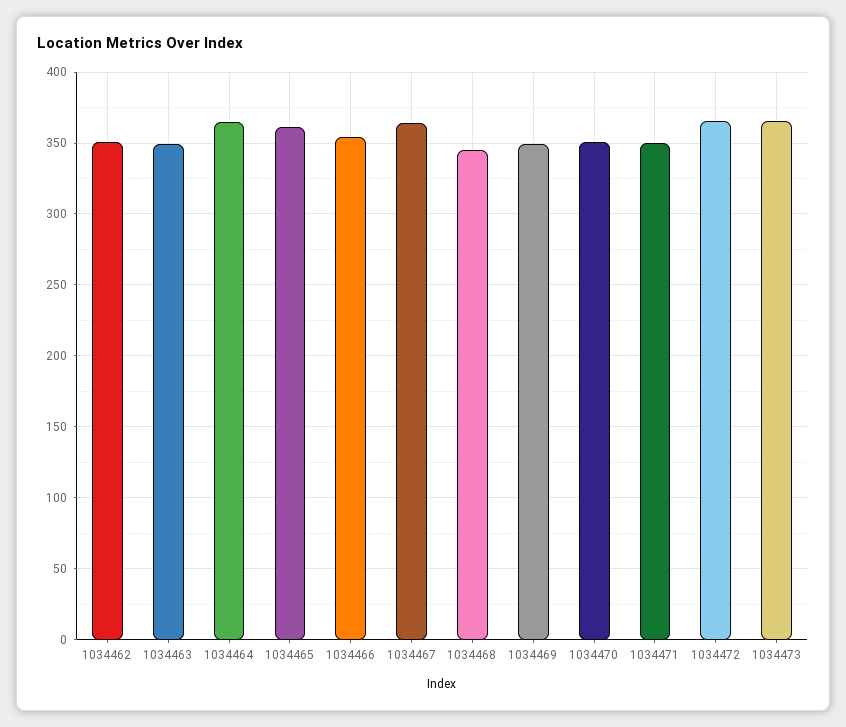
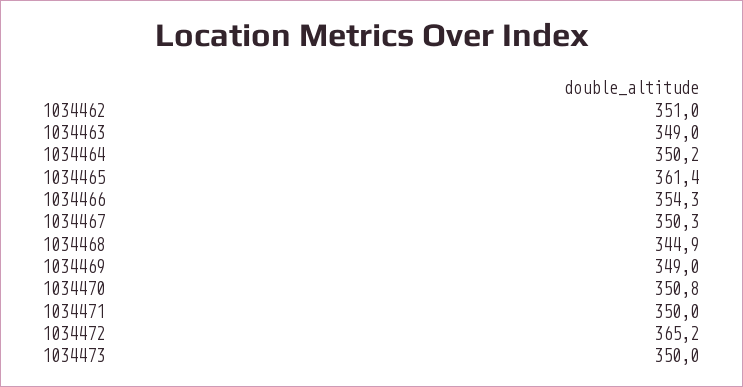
  {
    "1034462": 351,
    "1034463": 349,
-   "1034464": 365,
+   "1034464": 350.2,
    "1034465": 361.4,
    "1034466": 354.3,
-   "1034467": 365,
+   "1034467": 350.3,
    "1034468": 344.9,
    "1034469": 349,
    "1034470": 350.8,
    "1034471": 350,
    "1034472": 365.2,
-   "1034473": 365
+   "1034473": 350
  }

